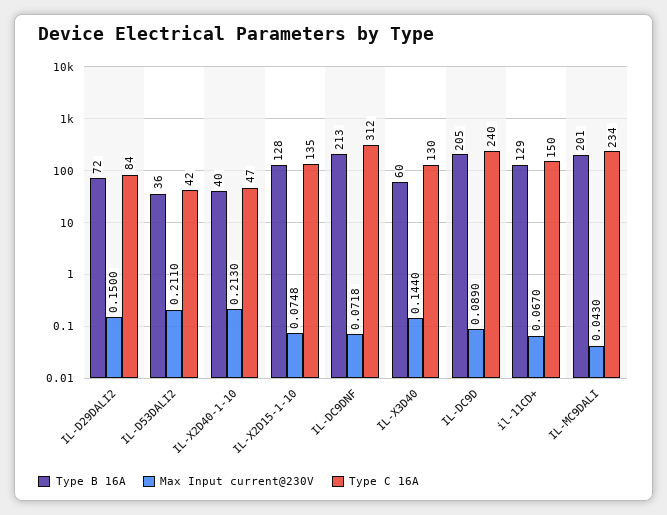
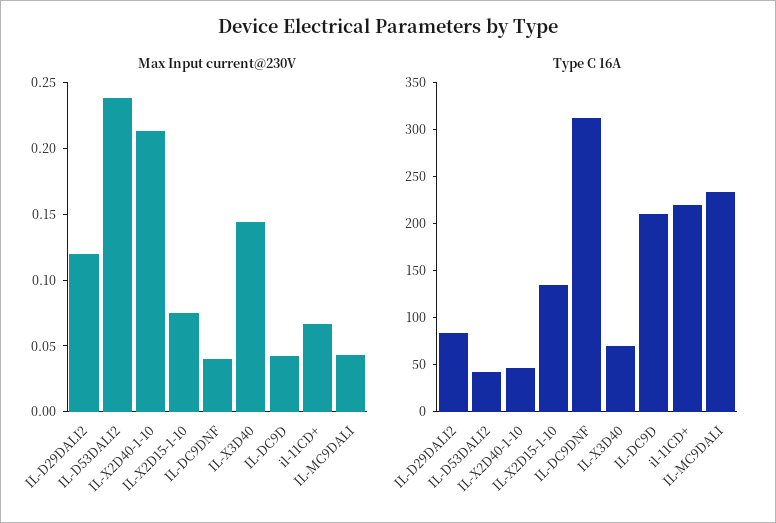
  {
-   "Type B 16A": {
-     "IL-D29DALI2": 72,
-     "IL-D53DALI2": 36,
-     "IL-X2D40-1-10": 40,
-     "IL-X2D15-1-10": 128,
-     "IL-DC9DNF": 213,
-     "IL-X3D40": 60,
-     "IL-DC9D": 205,
-     "il-11CD+": 129,
-     "IL-MC9DALI": 201
-   },
    "Max Input current@230V": {
-     "IL-D29DALI2": 0.15,
+     "IL-D29DALI2": 0.12,
-     "IL-D53DALI2": 0.211,
+     "IL-D53DALI2": 0.24,
      "IL-X2D40-1-10": 0.213,
      "IL-X2D15-1-10": 0.0748,
-     "IL-DC9DNF": 0.0718,
+     "IL-DC9DNF": 0.04,
      "IL-X3D40": 0.144,
-     "IL-DC9D": 0.089,
+     "IL-DC9D": 0.04,
      "il-11CD+": 0.067,
      "IL-MC9DALI": 0.043
    },
    "Type C 16A": {
      "IL-D29DALI2": 84,
      "IL-D53DALI2": 42,
      "IL-X2D40-1-10": 47,
      "IL-X2D15-1-10": 135,
      "IL-DC9DNF": 312,
-     "IL-X3D40": 130,
+     "IL-X3D40": 70,
-     "IL-DC9D": 240,
+     "IL-DC9D": 210,
-     "il-11CD+": 150,
+     "il-11CD+": 220,
      "IL-MC9DALI": 234
    }
  }

